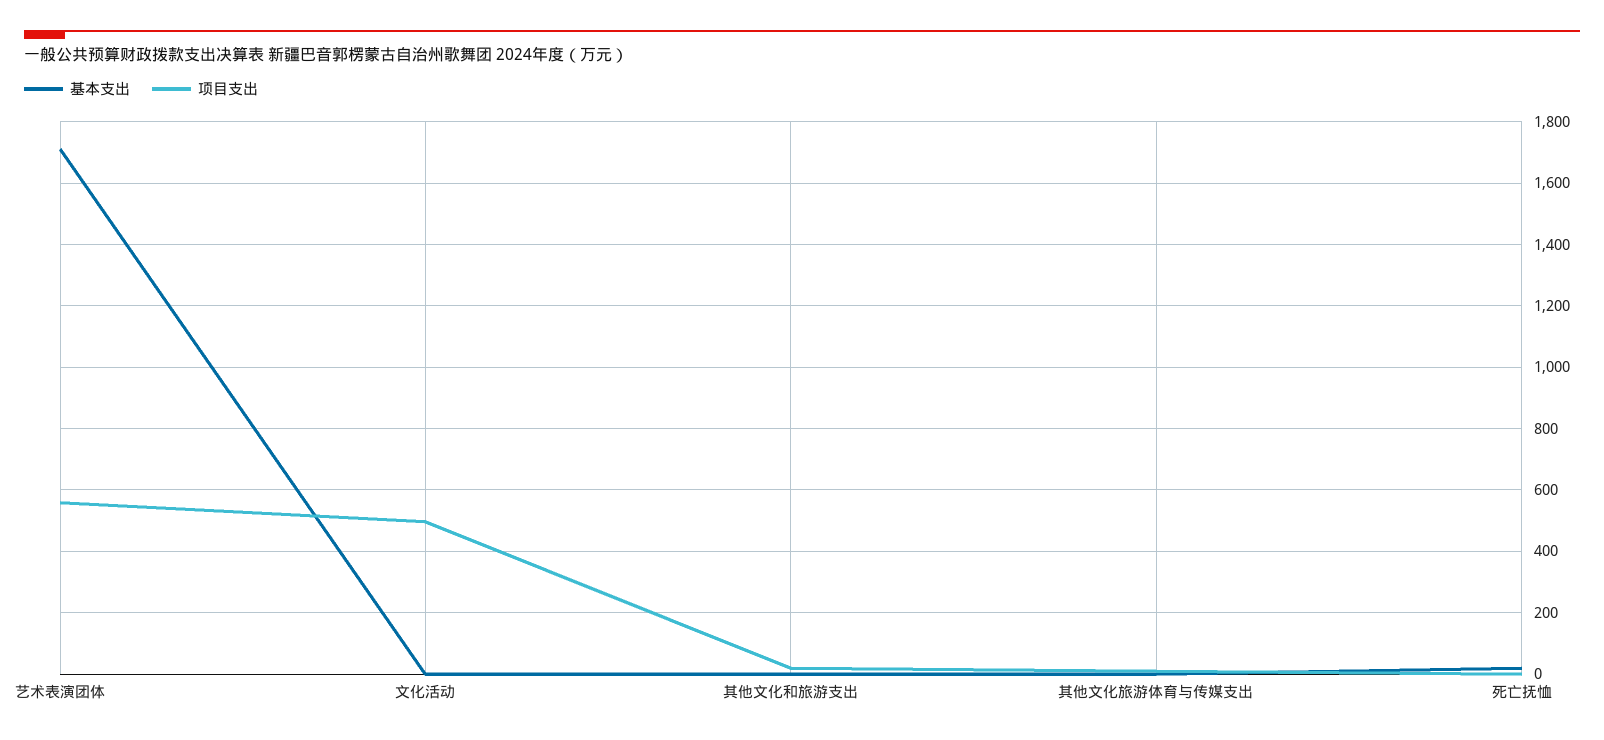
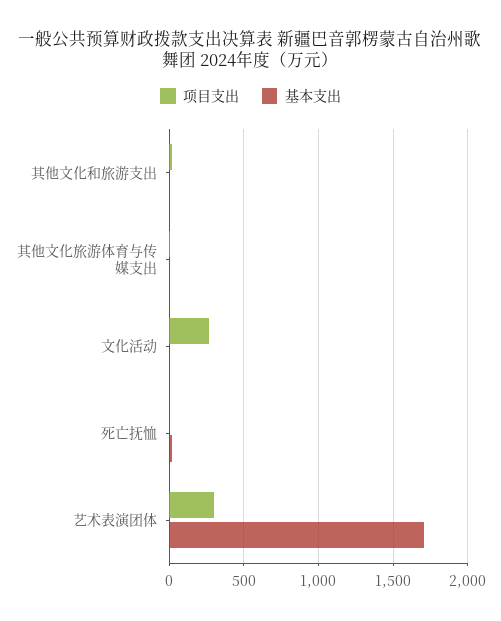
  {
    "基本支出": {
      "艺术表演团体": 1700,
      "文化活动": 0,
      "其他文化和旅游支出": 0,
      "其他文化旅游体育与传媒支出": 0,
      "死亡抚恤": 20
    },
    "项目支出": {
-     "艺术表演团体": 560,
+     "艺术表演团体": 300,
-     "文化活动": 500,
+     "文化活动": 250,
      "其他文化和旅游支出": 20,
      "其他文化旅游体育与传媒支出": 0,
      "死亡抚恤": 0
    }
  }

